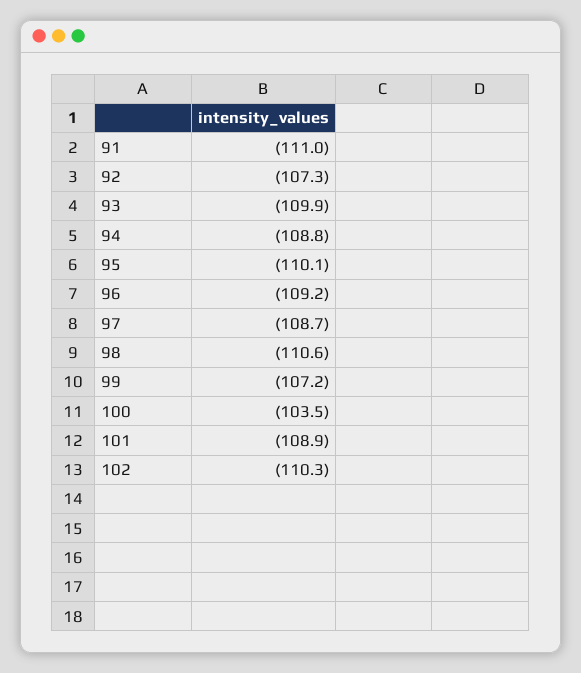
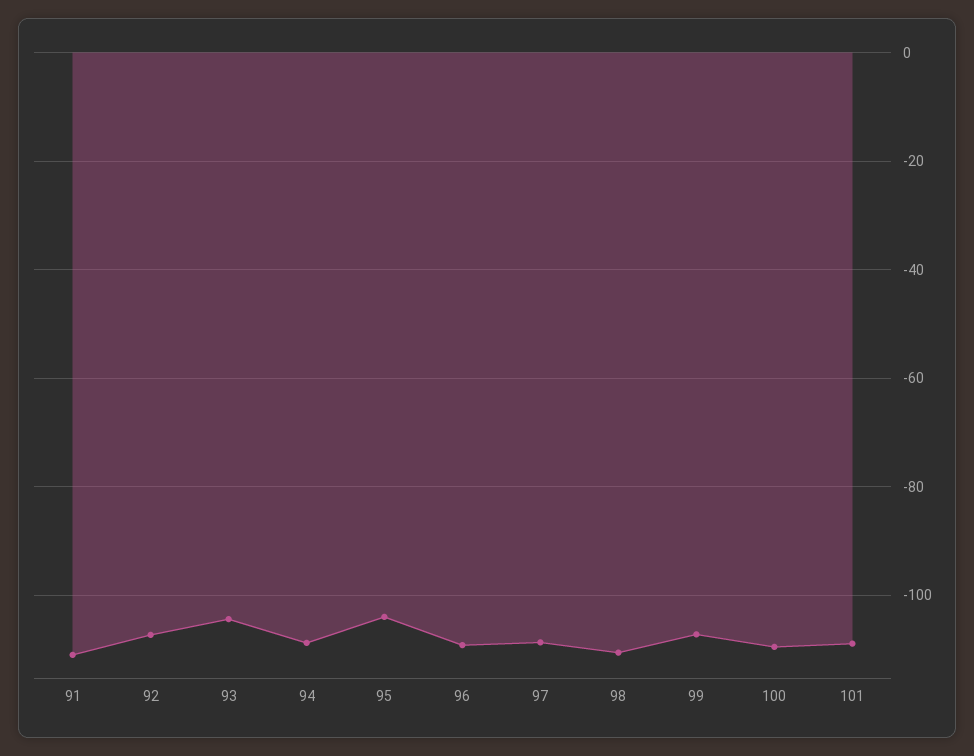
  {
    "91": -111,
    "92": -107.3,
-   "93": -109.9,
+   "93": -104,
    "94": -108.8,
-   "95": -110.1,
+   "95": -104,
    "96": -109.2,
    "97": -108.7,
    "98": -110.6,
    "99": -107.2,
-   "100": -103.5,
+   "100": -110,
-   "101": -108.9,
+   "101": -108.9
-   "102": -110.3
  }

